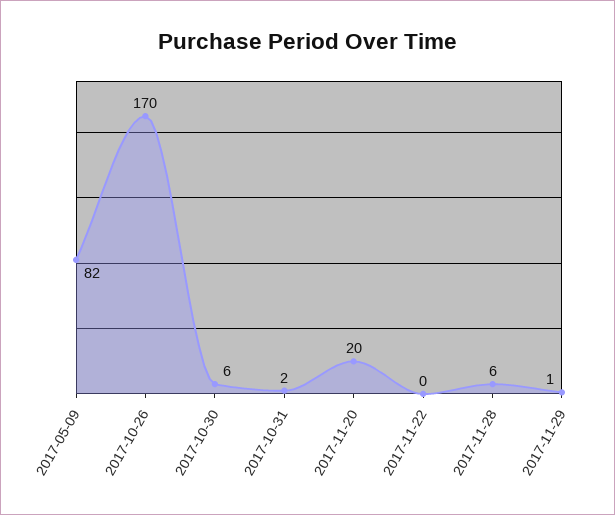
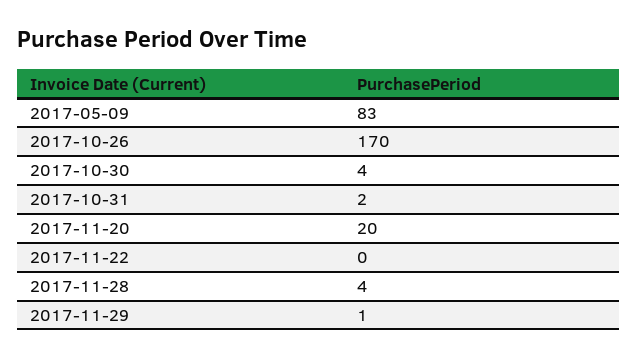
  {
-   "2017-05-09": 82,
+   "2017-05-09": 83,
    "2017-10-26": 170,
-   "2017-10-30": 6,
+   "2017-10-30": 4,
    "2017-10-31": 2,
    "2017-11-20": 20,
    "2017-11-22": 0,
-   "2017-11-28": 6,
+   "2017-11-28": 4,
    "2017-11-29": 1
  }

